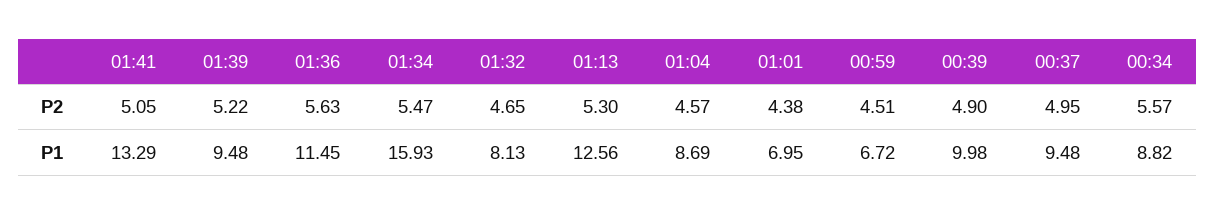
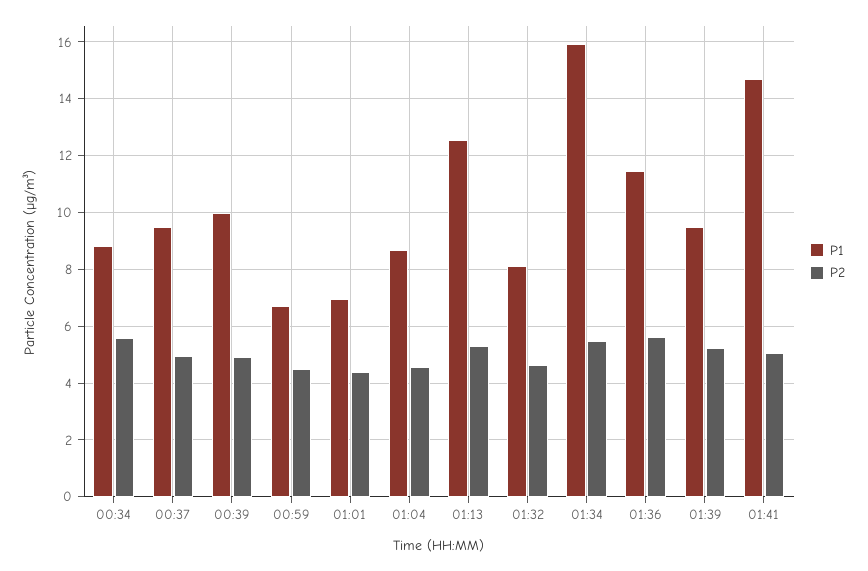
  {
    "P2": {
      "01:41": 5.05,
      "01:39": 5.22,
      "01:36": 5.63,
      "01:34": 5.47,
      "01:32": 4.65,
      "01:13": 5.3,
      "01:04": 4.57,
      "01:01": 4.38,
      "00:59": 4.51,
      "00:39": 4.9,
      "00:37": 4.95,
      "00:34": 5.57
    },
    "P1": {
-     "01:41": 13.29,
+     "01:41": 14.75,
      "01:39": 9.48,
      "01:36": 11.45,
      "01:34": 15.93,
      "01:32": 8.13,
      "01:13": 12.56,
      "01:04": 8.69,
      "01:01": 6.95,
      "00:59": 6.72,
      "00:39": 9.98,
      "00:37": 9.48,
      "00:34": 8.82
    }
  }

